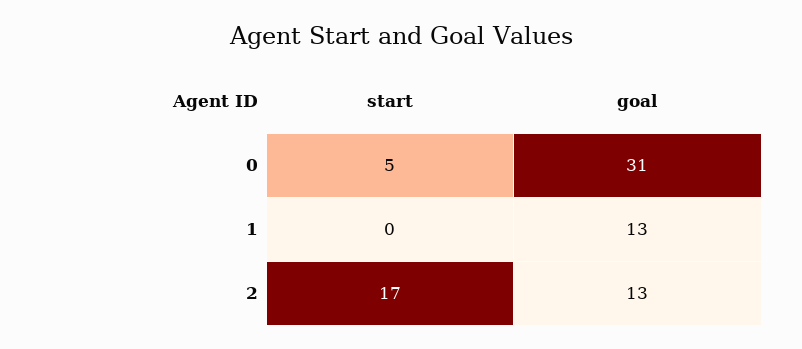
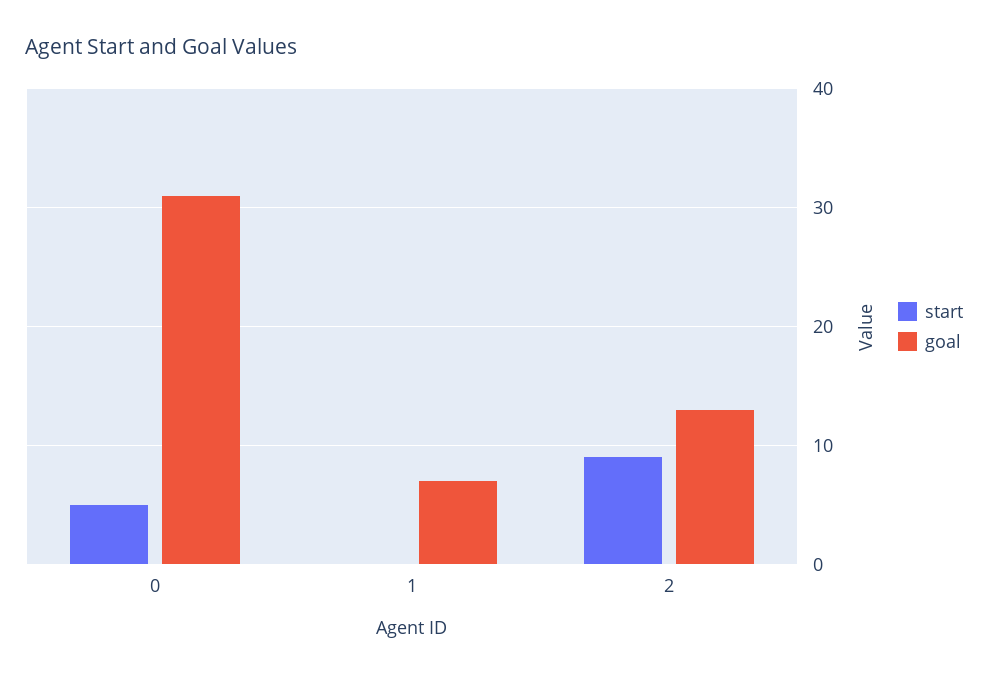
  {
    "start": {
      "0": 5,
      "1": 0,
-     "2": 17
+     "2": 9
    },
    "goal": {
      "0": 31,
-     "1": 13,
+     "1": 7,
      "2": 13
    }
  }

